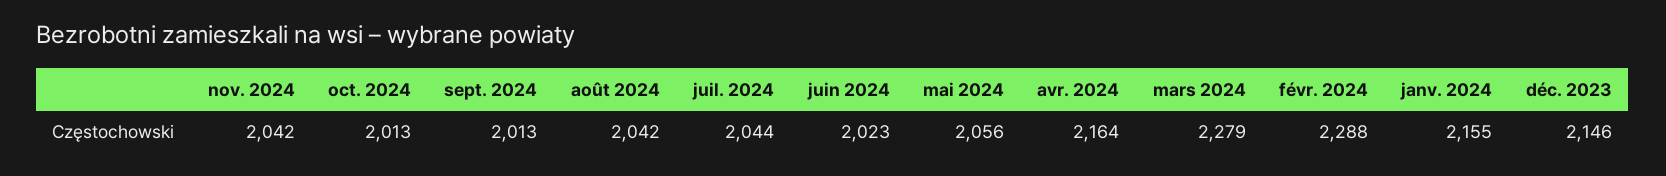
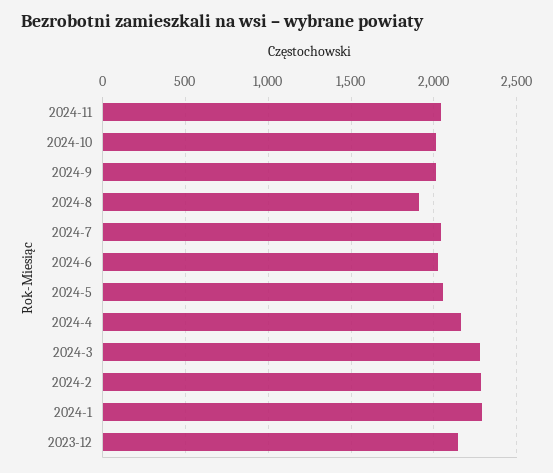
  {
    "nov. 2024": 2042,
    "oct. 2024": 2013,
    "sept. 2024": 2013,
-   "août 2024": 2042,
+   "août 2024": 1900,
    "juil. 2024": 2044,
    "juin 2024": 2023,
    "mai 2024": 2056,
    "avr. 2024": 2164,
    "mars 2024": 2279,
    "févr. 2024": 2288,
-   "janv. 2024": 2155,
+   "janv. 2024": 2300,
    "déc. 2023": 2146
  }

